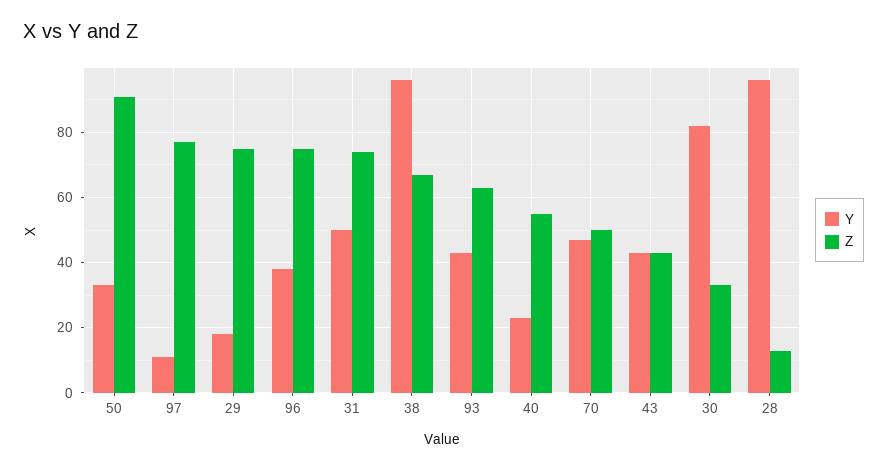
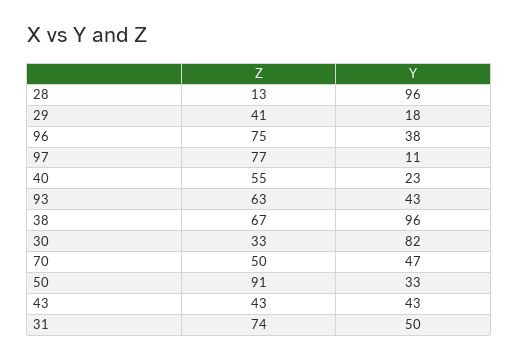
  {
    "Y": {
      "50": 33,
      "97": 11,
      "29": 18,
      "96": 38,
      "31": 50,
      "38": 96,
      "93": 43,
      "40": 23,
      "70": 47,
      "43": 43,
      "30": 82,
      "28": 96
    },
    "Z": {
      "50": 91,
      "97": 77,
-     "29": 75,
+     "29": 41,
      "96": 75,
      "31": 74,
      "38": 67,
      "93": 63,
      "40": 55,
      "70": 50,
      "43": 43,
      "30": 33,
      "28": 13
    }
  }

